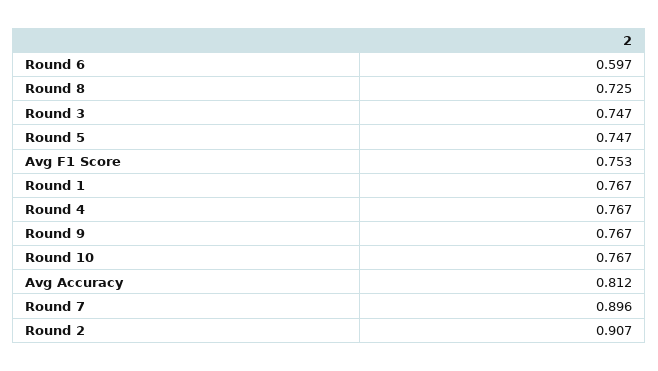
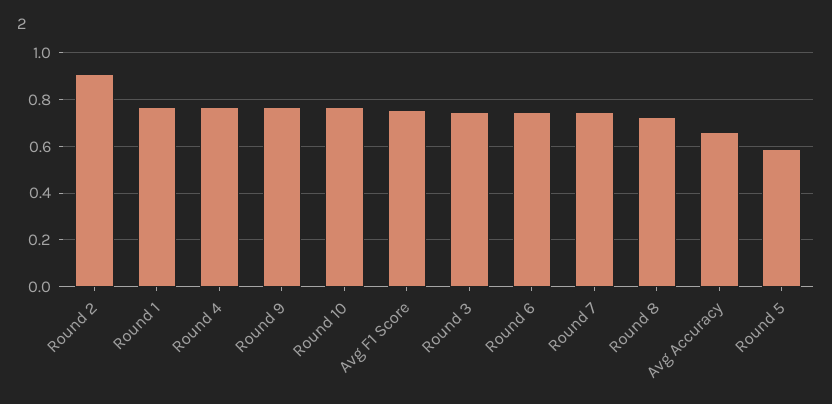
  {
-   "Round 6": 0.597,
+   "Round 6": 0.75,
    "Round 8": 0.725,
    "Round 3": 0.747,
-   "Round 5": 0.747,
+   "Round 5": 0.6,
    "Avg F1 Score": 0.753,
    "Round 1": 0.767,
    "Round 4": 0.767,
    "Round 9": 0.767,
    "Round 10": 0.767,
-   "Avg Accuracy": 0.812,
+   "Avg Accuracy": 0.65,
-   "Round 7": 0.896,
+   "Round 7": 0.75,
    "Round 2": 0.907
  }

